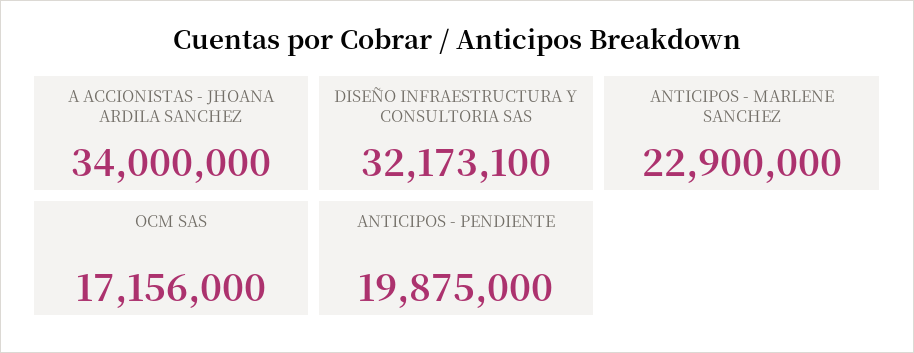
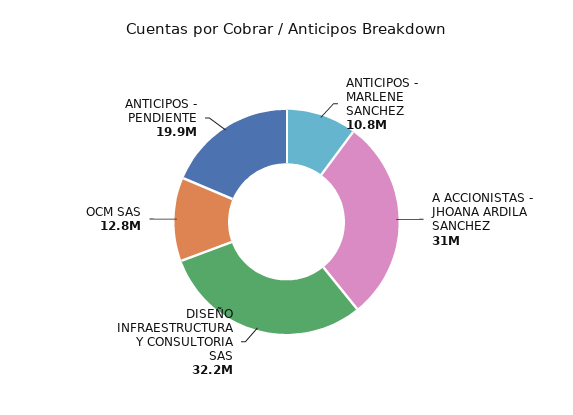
  {
-   "A ACCIONISTAS - JHOANA ARDILA SANCHEZ": 34000000,
+   "A ACCIONISTAS - JHOANA ARDILA SANCHEZ": 31000000,
    "DISEÑO INFRAESTRUCTURA Y CONSULTORIA SAS": 32173100,
-   "ANTICIPOS - MARLENE SANCHEZ": 22900000,
+   "ANTICIPOS - MARLENE SANCHEZ": 10800000,
-   "OCM SAS": 17156000,
+   "OCM SAS": 12800000,
    "ANTICIPOS - PENDIENTE": 19875000
  }

